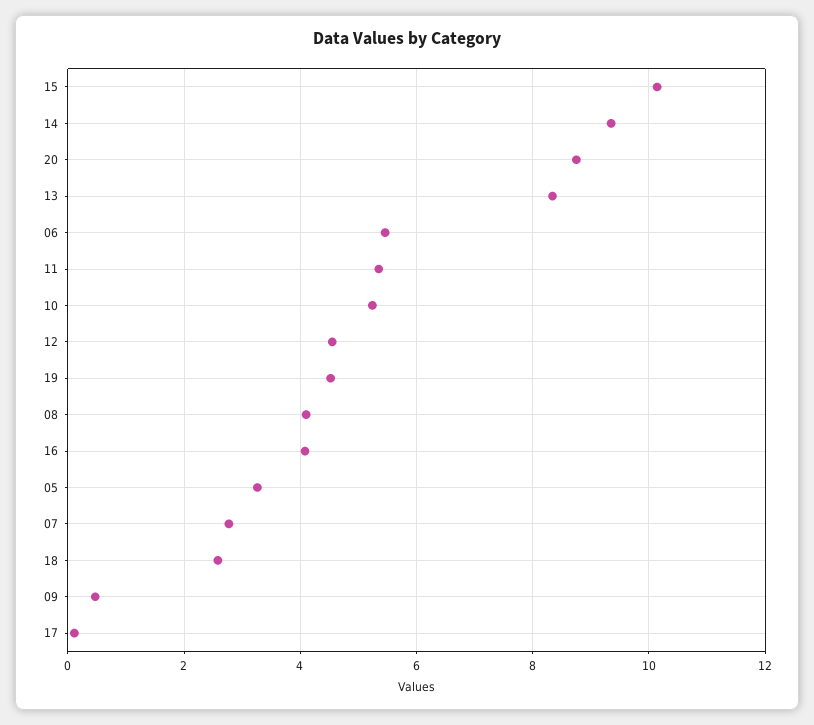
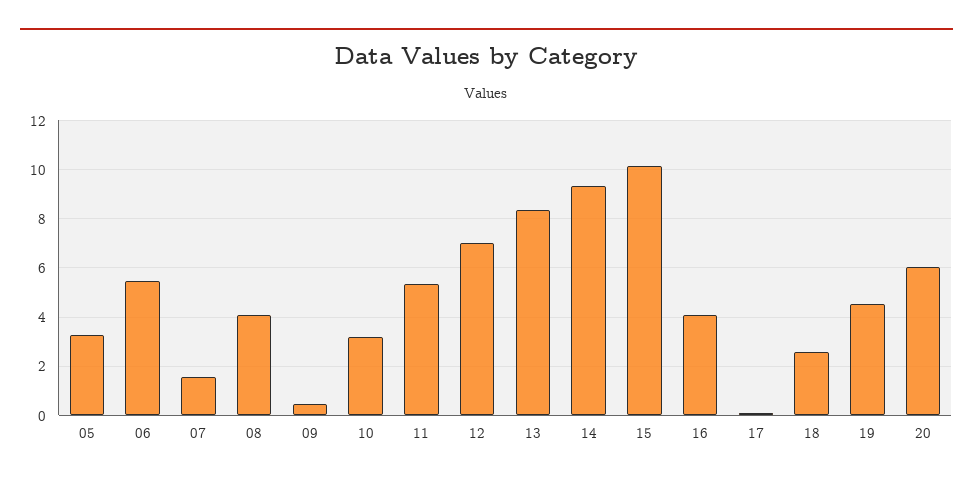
  {
    "15": 10.2,
    "14": 9.4,
-   "20": 8.8,
+   "20": 6,
    "13": 8.4,
    "06": 5.4,
    "11": 5.4,
-   "10": 5.2,
+   "10": 3.25,
-   "12": 4.6,
+   "12": 7,
    "19": 4.6,
    "08": 4.2,
    "16": 4,
    "05": 3.2,
-   "07": 2.8,
+   "07": 1.5,
    "18": 2.6,
    "09": 0.4,
    "17": 0.2
  }

